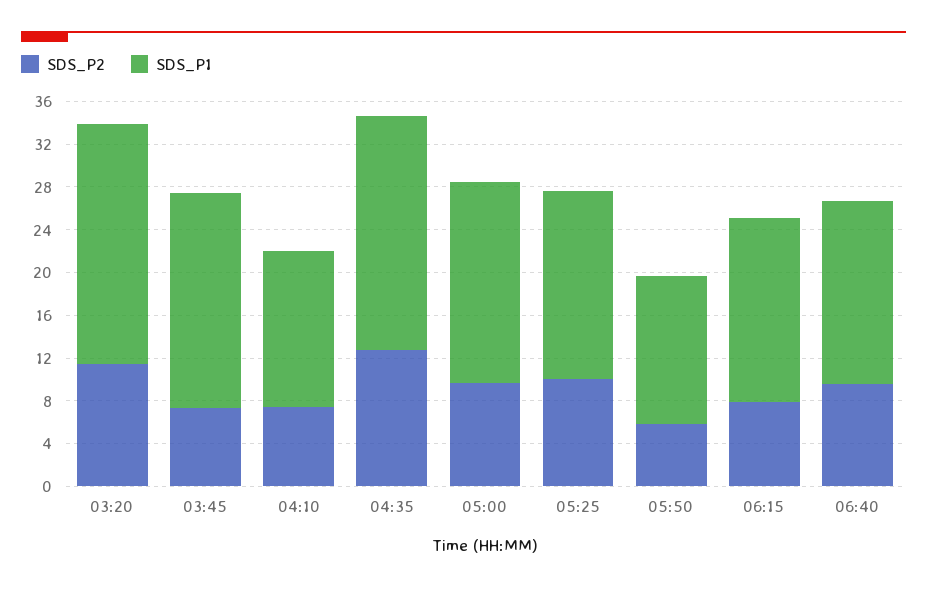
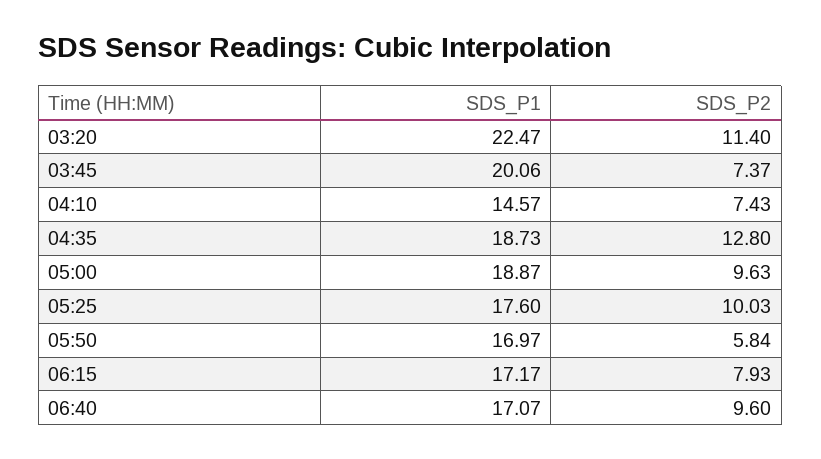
  {
    "SDS_P2": {
      "03:20": 11.4,
      "03:45": 7.37,
      "04:10": 7.43,
      "04:35": 12.8,
      "05:00": 9.63,
      "05:25": 10.03,
      "05:50": 5.84,
      "06:15": 7.93,
      "06:40": 9.6
    },
    "SDS_P1": {
      "03:20": 22.47,
      "03:45": 20.06,
      "04:10": 14.57,
-     "04:35": 22,
+     "04:35": 18.73,
      "05:00": 18.87,
      "05:25": 17.6,
-     "05:50": 14,
+     "05:50": 16.97,
      "06:15": 17.17,
      "06:40": 17.07
    }
  }

